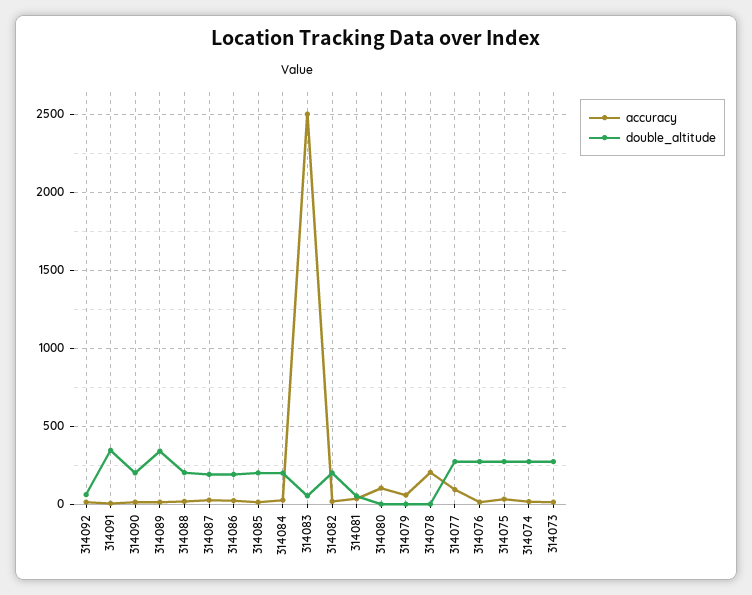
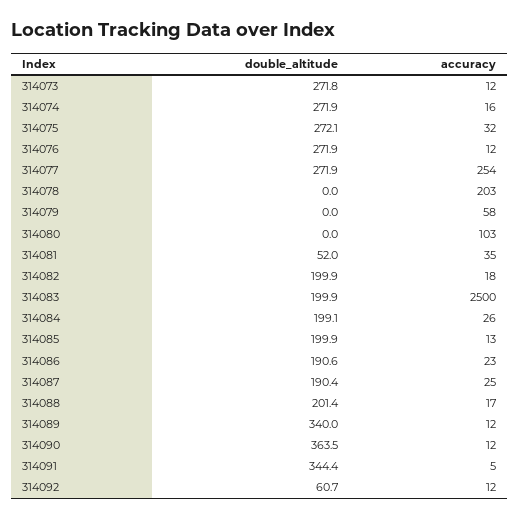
  {
    "accuracy": {
      "314092": 12,
      "314091": 5,
      "314090": 12,
      "314089": 12,
      "314088": 17,
      "314087": 25,
      "314086": 23,
      "314085": 13,
      "314084": 26,
      "314083": 2500,
      "314082": 18,
      "314081": 35,
      "314080": 103,
      "314079": 58,
      "314078": 203,
-     "314077": 100,
+     "314077": 254,
      "314076": 12,
      "314075": 32,
      "314074": 16,
      "314073": 12
    },
    "double_altitude": {
      "314092": 60.7,
      "314091": 344.4,
-     "314090": 200,
+     "314090": 363.5,
      "314089": 340,
      "314088": 201.4,
      "314087": 190.4,
      "314086": 190.6,
      "314085": 199.9,
      "314084": 199.1,
-     "314083": 50,
+     "314083": 199.9,
      "314082": 199.9,
      "314081": 52,
      "314080": 0,
      "314079": 0,
      "314078": 0,
      "314077": 271.9,
      "314076": 271.9,
      "314075": 272.1,
      "314074": 271.9,
      "314073": 271.8
    }
  }

